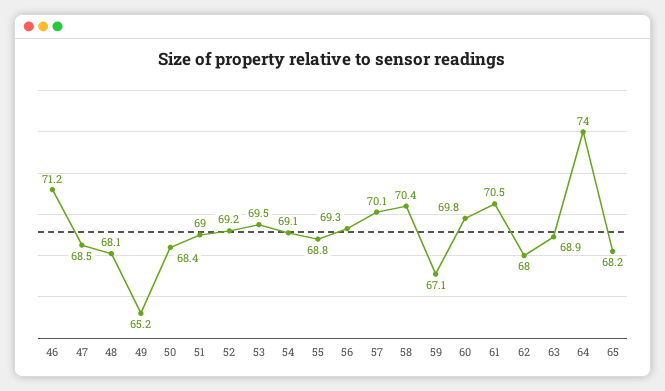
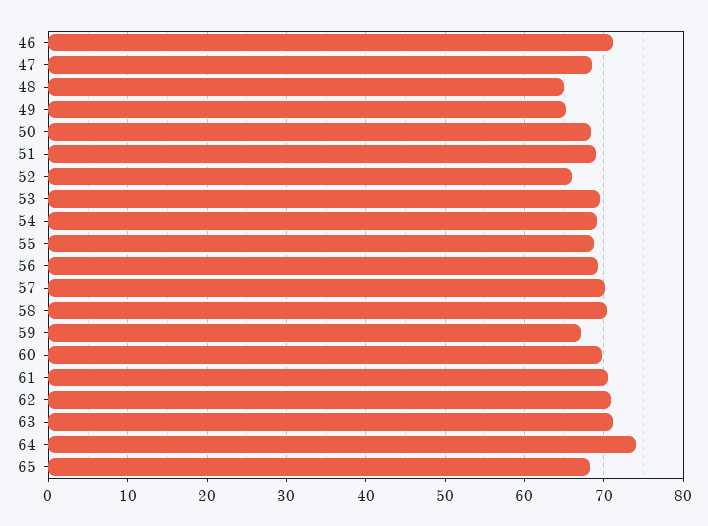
  {
    "46": 71.2,
    "47": 68.5,
-   "48": 68.1,
+   "48": 65,
    "49": 65.2,
    "50": 68.4,
    "51": 69,
-   "52": 69.2,
+   "52": 66,
    "53": 69.5,
    "54": 69.1,
    "55": 68.8,
    "56": 69.3,
    "57": 70.1,
    "58": 70.4,
    "59": 67.1,
    "60": 69.8,
    "61": 70.5,
-   "62": 68,
+   "62": 71,
-   "63": 68.9,
+   "63": 71,
    "64": 74,
    "65": 68.2
  }

